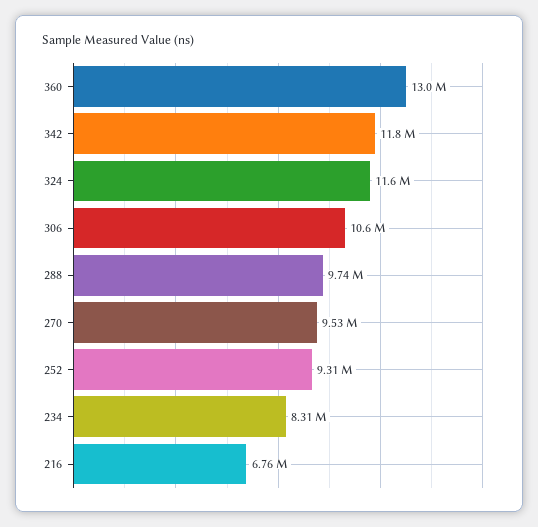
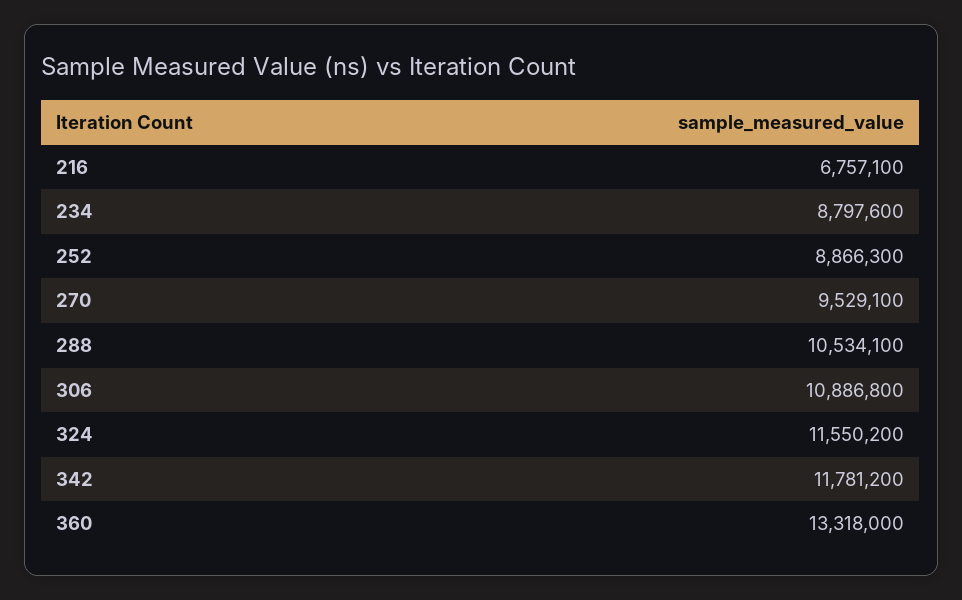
  {
-   "360": 13000000,
+   "360": 13318000,
    "342": 11781200,
    "324": 11550200,
-   "306": 10600000,
+   "306": 10886800,
-   "288": 9740000,
+   "288": 10534100,
    "270": 9529100,
-   "252": 9310000,
+   "252": 8866300,
-   "234": 8310000,
+   "234": 8797600,
    "216": 6757100
  }

